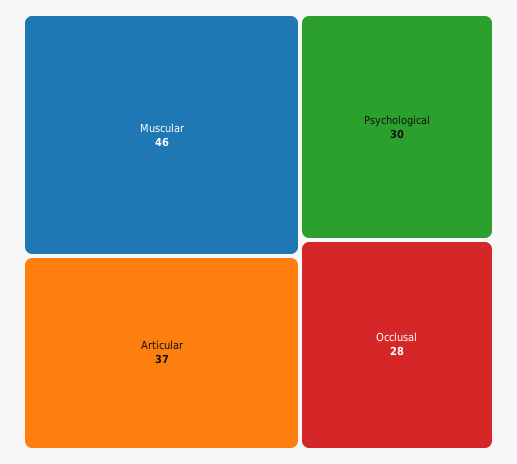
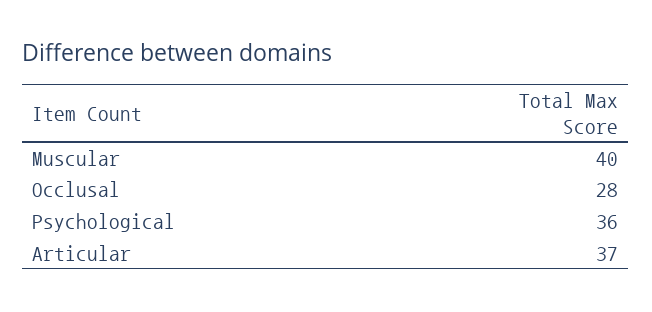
  {
-   "Muscular": 46,
+   "Muscular": 40,
    "Articular": 37,
-   "Psychological": 30,
+   "Psychological": 36,
    "Occlusal": 28
  }

